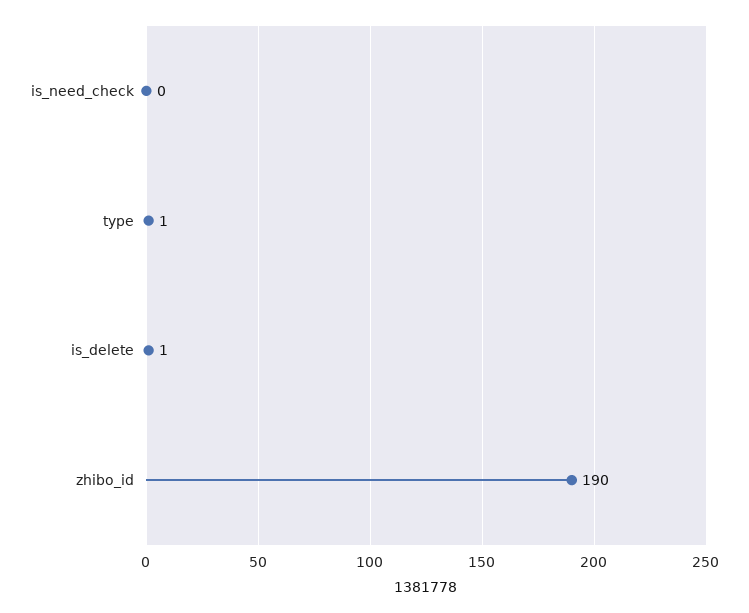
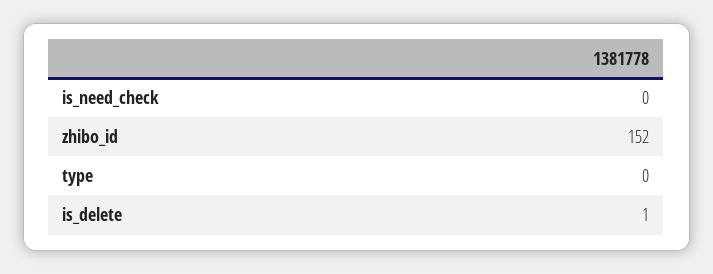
  {
    "is_need_check": 0,
-   "type": 1,
+   "type": 0,
    "is_delete": 1,
-   "zhibo_id": 190
+   "zhibo_id": 152
  }

